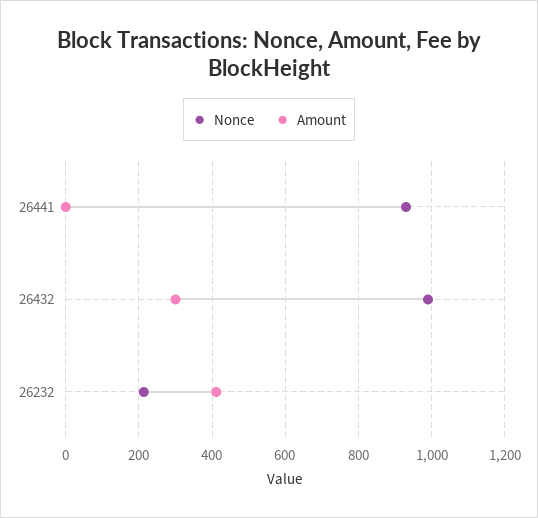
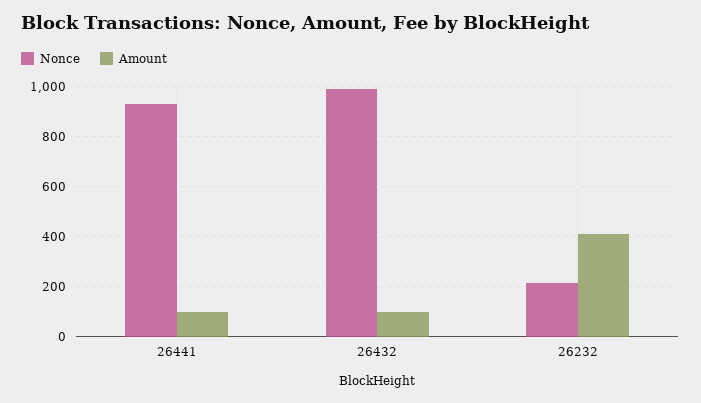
  {
    "Nonce": {
      "26441": 940,
      "26432": 1000,
      "26232": 220
    },
    "Amount": {
-     "26441": 0,
+     "26441": 100,
-     "26432": 300,
+     "26432": 100,
      "26232": 420
    }
  }

